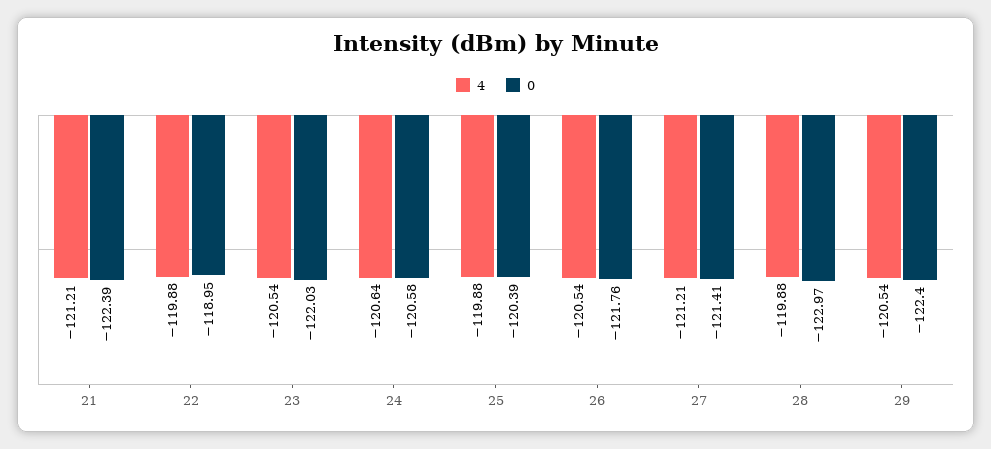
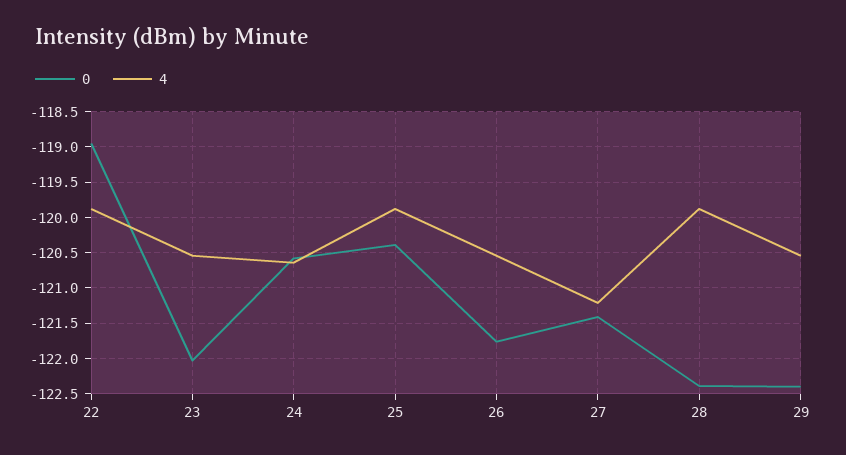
  {
    "4": {
-     "21": -121.21,
      "22": -119.88,
      "23": -120.54,
      "24": -120.64,
      "25": -119.88,
      "26": -120.54,
      "27": -121.21,
      "28": -119.88,
      "29": -120.54
    },
    "0": {
-     "21": -122.39,
      "22": -118.95,
      "23": -122.03,
      "24": -120.58,
      "25": -120.39,
      "26": -121.76,
      "27": -121.41,
-     "28": -122.97,
+     "28": -122.4,
      "29": -122.4
    }
  }

